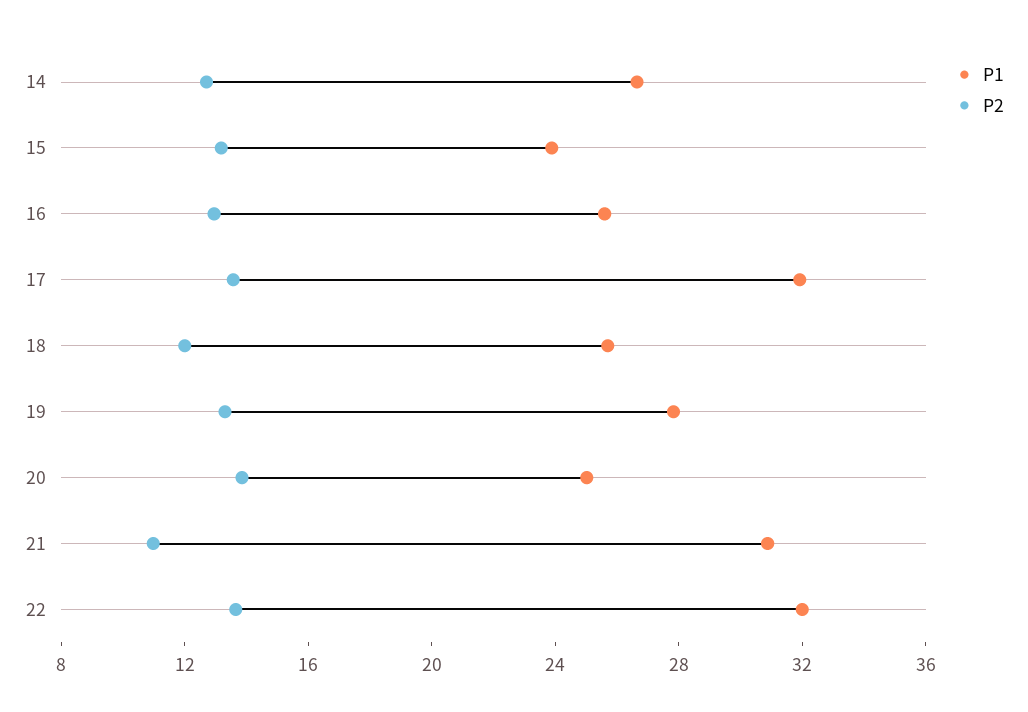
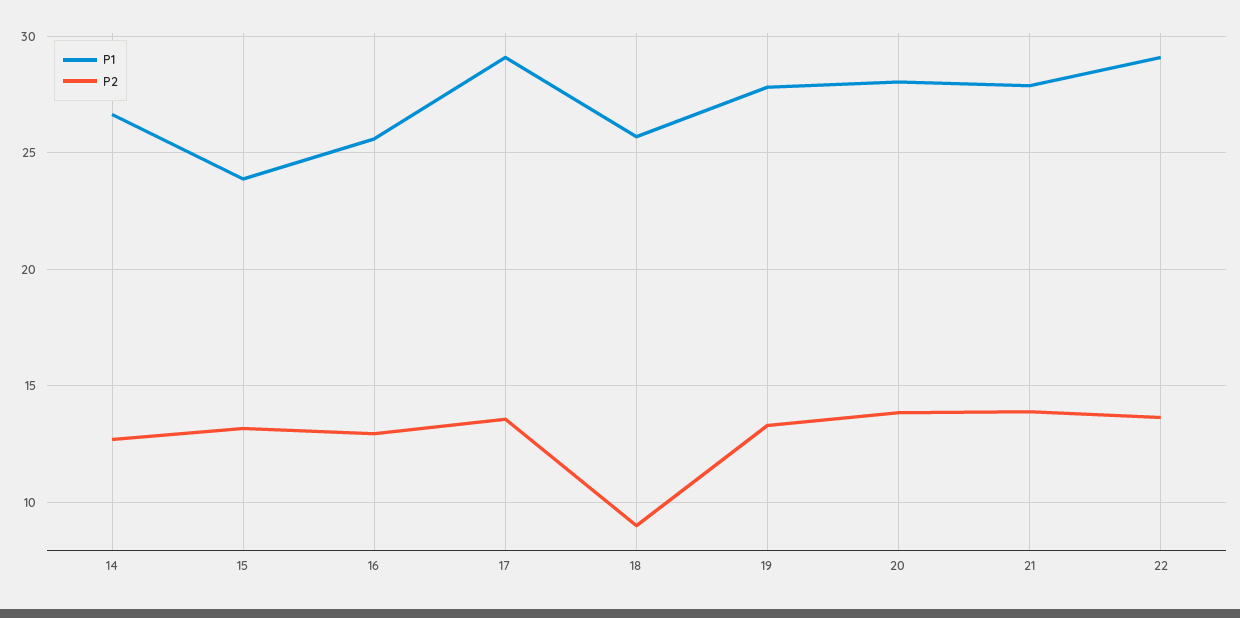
  {
    "P1": {
      "14": 26.5,
      "15": 24,
      "16": 25.5,
-     "17": 32,
+     "17": 29,
      "18": 25.5,
      "19": 28,
-     "20": 25,
+     "20": 28,
-     "21": 31,
+     "21": 28,
-     "22": 32
+     "22": 29
    },
    "P2": {
      "14": 12.5,
      "15": 13,
      "16": 13,
      "17": 13.5,
-     "18": 12,
+     "18": 9,
      "19": 13.5,
      "20": 14,
-     "21": 11,
+     "21": 14,
      "22": 13.5
    }
  }

